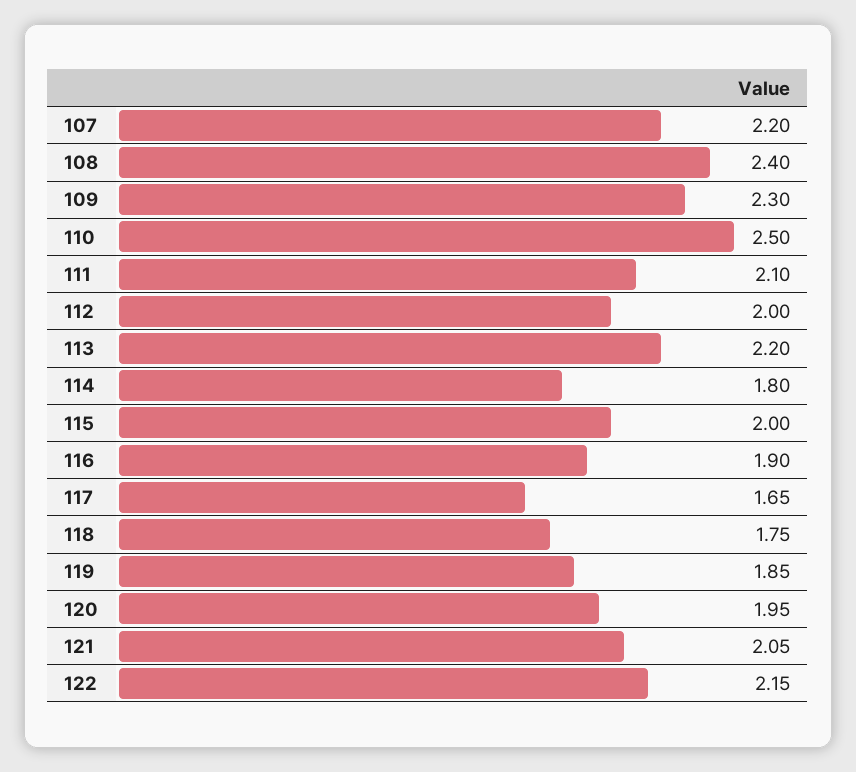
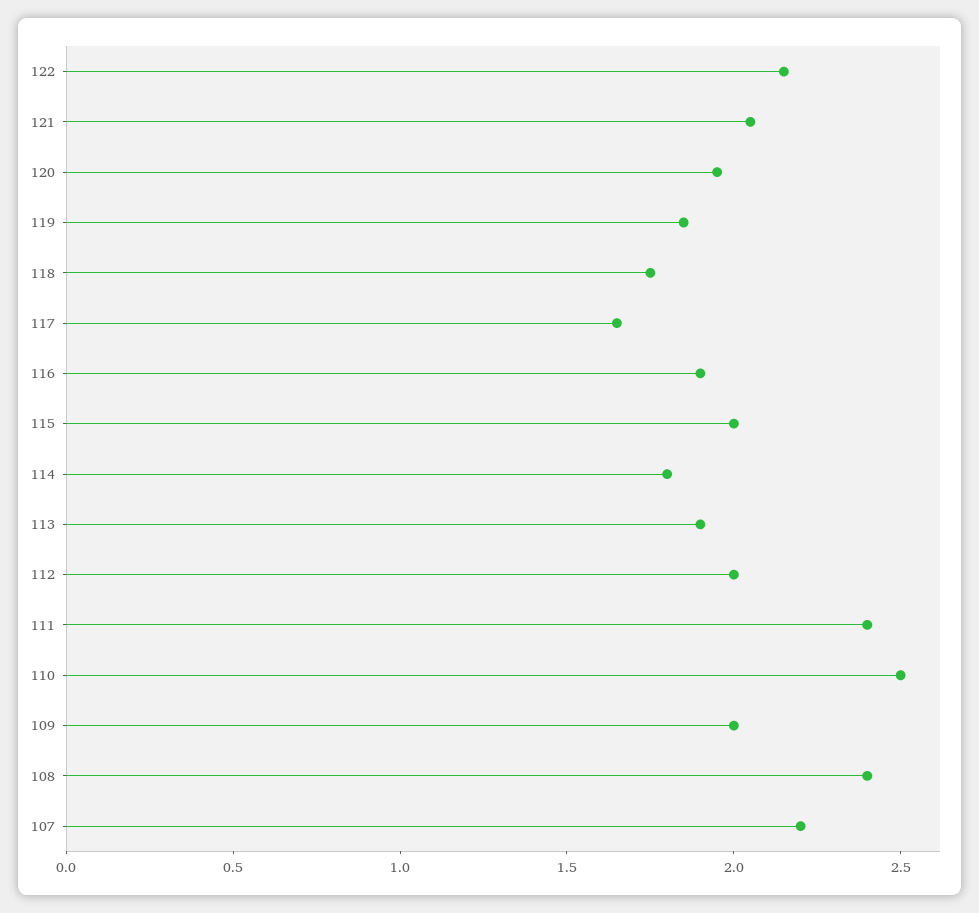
  {
    "107": 2.2,
    "108": 2.4,
-   "109": 2.3,
+   "109": 2,
    "110": 2.5,
-   "111": 2.1,
+   "111": 2.4,
    "112": 2,
-   "113": 2.2,
+   "113": 1.9,
    "114": 1.8,
    "115": 2,
    "116": 1.9,
    "117": 1.65,
    "118": 1.75,
    "119": 1.85,
    "120": 1.95,
    "121": 2.05,
    "122": 2.15
  }

